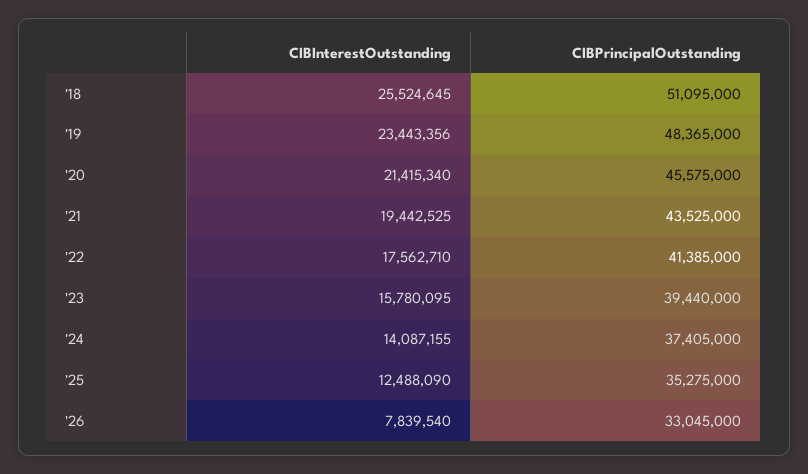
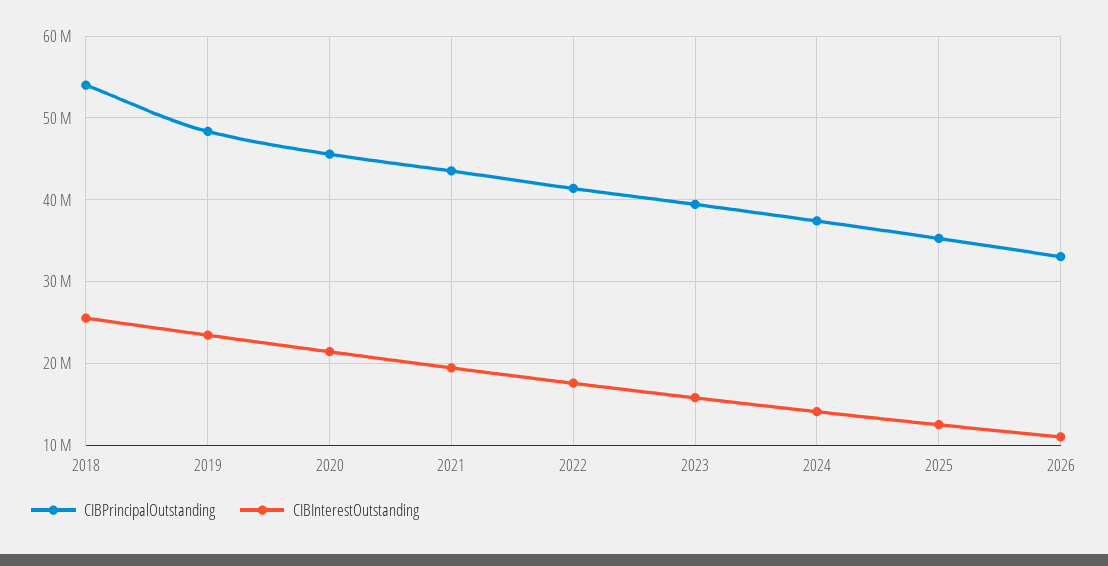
  {
    "CIBInterestOutstanding": {
      "'18": 25524645,
      "'19": 23443356,
      "'20": 21415340,
      "'21": 19442525,
      "'22": 17562710,
      "'23": 15780095,
      "'24": 14087155,
      "'25": 12488090,
-     "'26": 7839540
+     "'26": 11000000
    },
    "CIBPrincipalOutstanding": {
-     "'18": 51095000,
+     "'18": 54000000,
      "'19": 48365000,
      "'20": 45575000,
      "'21": 43525000,
      "'22": 41385000,
      "'23": 39440000,
      "'24": 37405000,
      "'25": 35275000,
      "'26": 33045000
    }
  }

